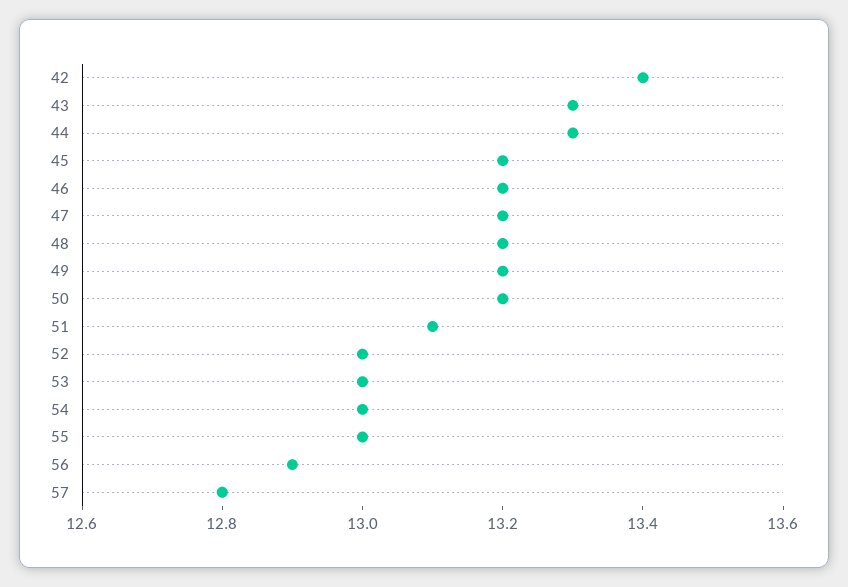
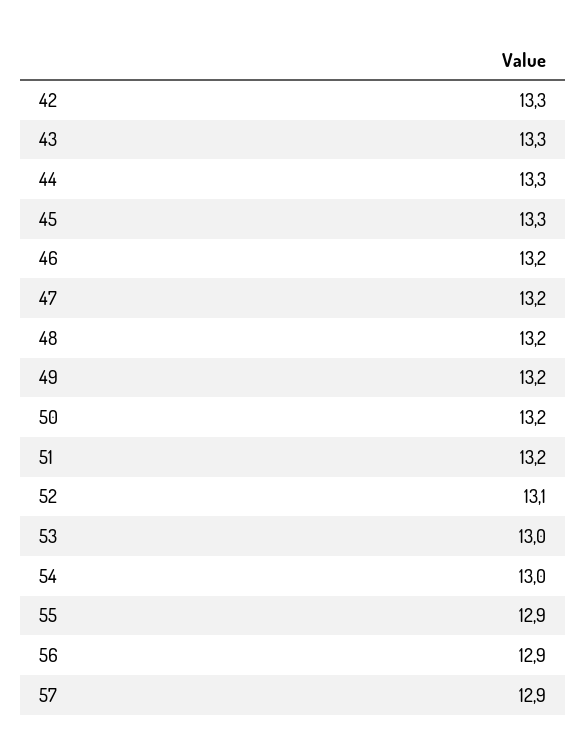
  {
-   "42": 13.4,
+   "42": 13.3,
    "43": 13.3,
    "44": 13.3,
-   "45": 13.2,
+   "45": 13.3,
    "46": 13.2,
    "47": 13.2,
    "48": 13.2,
    "49": 13.2,
    "50": 13.2,
-   "51": 13.1,
+   "51": 13.2,
-   "52": 13,
+   "52": 13.1,
    "53": 13,
    "54": 13,
-   "55": 13,
+   "55": 12.9,
    "56": 12.9,
-   "57": 12.8
+   "57": 12.9
  }

